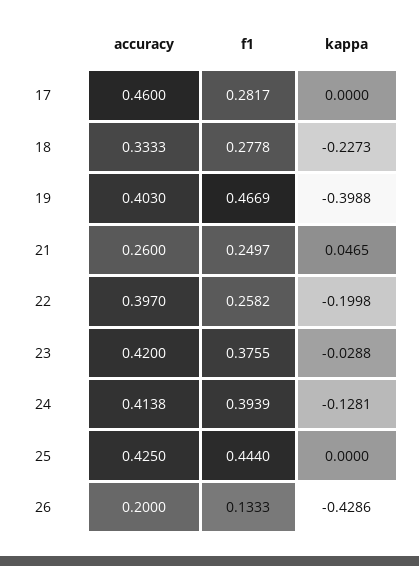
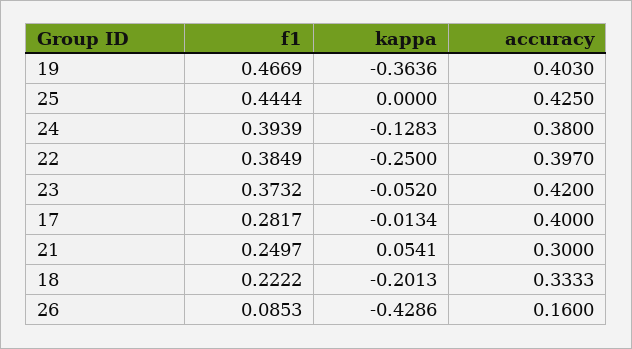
  {
    "accuracy": {
-     "17": 0.46,
+     "17": 0.4,
      "18": 0.3333,
      "19": 0.403,
-     "21": 0.26,
+     "21": 0.3,
      "22": 0.397,
      "23": 0.42,
-     "24": 0.4138,
+     "24": 0.38,
      "25": 0.425,
-     "26": 0.2
+     "26": 0.16
    },
    "f1": {
      "17": 0.2817,
-     "18": 0.2778,
+     "18": 0.2222,
      "19": 0.4669,
      "21": 0.2497,
-     "22": 0.2582,
+     "22": 0.3849,
-     "23": 0.3755,
+     "23": 0.3732,
      "24": 0.3939,
-     "25": 0.444,
+     "25": 0.4444,
-     "26": 0.1333
+     "26": 0.0853
    },
    "kappa": {
-     "17": 0,
+     "17": -0.0134,
-     "18": -0.2273,
+     "18": -0.2013,
-     "19": -0.3988,
+     "19": -0.3636,
-     "21": 0.0465,
+     "21": 0.0541,
-     "22": -0.1998,
+     "22": -0.25,
-     "23": -0.0288,
+     "23": -0.052,
-     "24": -0.1281,
+     "24": -0.1283,
      "25": 0,
      "26": -0.4286
    }
  }

